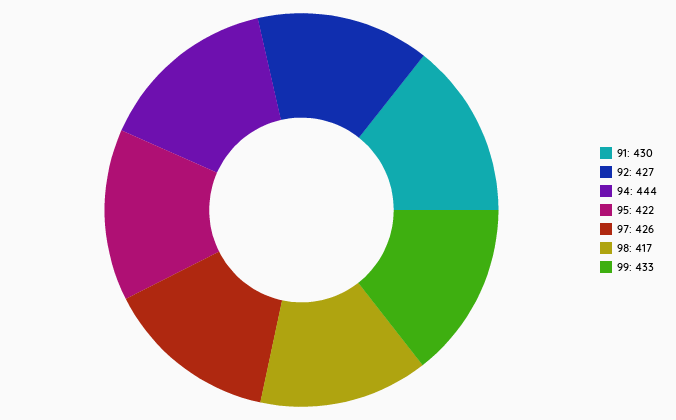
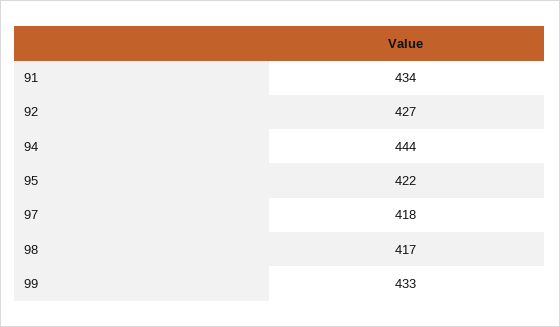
  {
-   "91": 430,
+   "91": 434,
    "92": 427,
    "94": 444,
    "95": 422,
-   "97": 426,
+   "97": 418,
    "98": 417,
    "99": 433
  }

